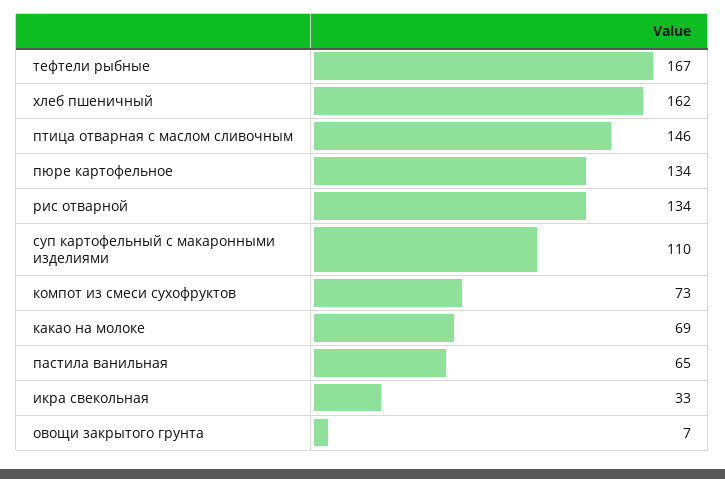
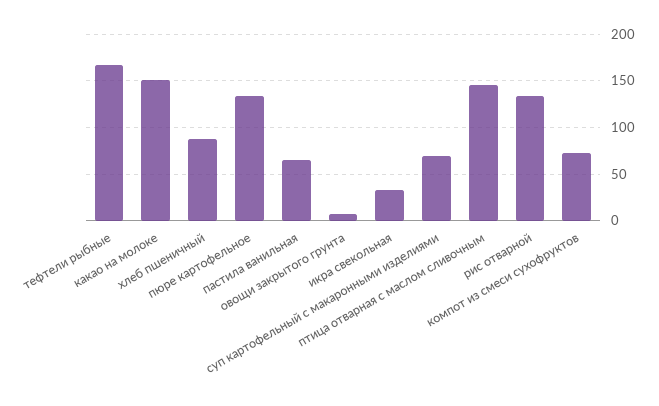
  {
    "тефтели рыбные": 167,
-   "хлеб пшеничный": 162,
+   "хлеб пшеничный": 90,
    "птица отварная с маслом сливочным": 146,
    "пюре картофельное": 134,
    "рис отварной": 134,
-   "суп картофельный с макаронными изделиями": 110,
+   "суп картофельный с макаронными изделиями": 70,
    "компот из смеси сухофруктов": 73,
-   "какао на молоке": 69,
+   "какао на молоке": 150,
    "пастила ванильная": 65,
    "икра свекольная": 33,
    "овощи закрытого грунта": 7
  }

